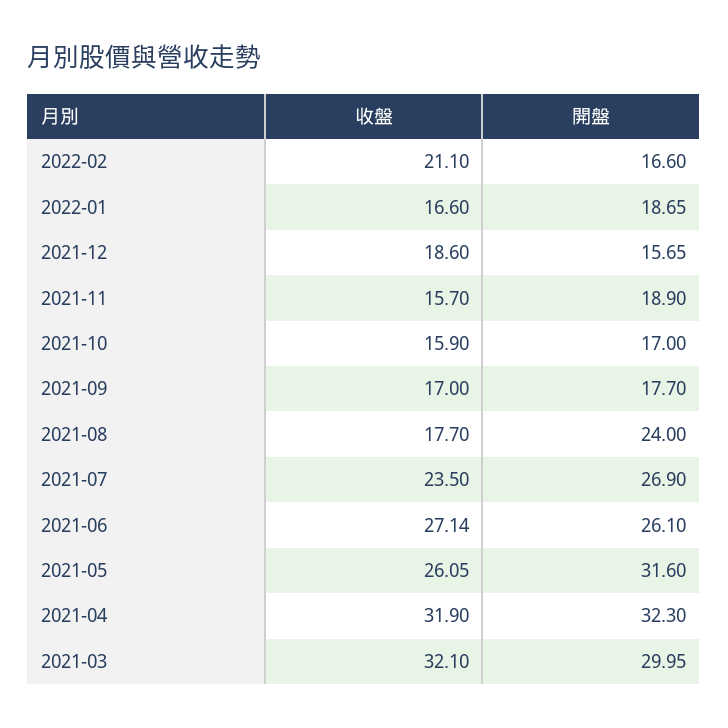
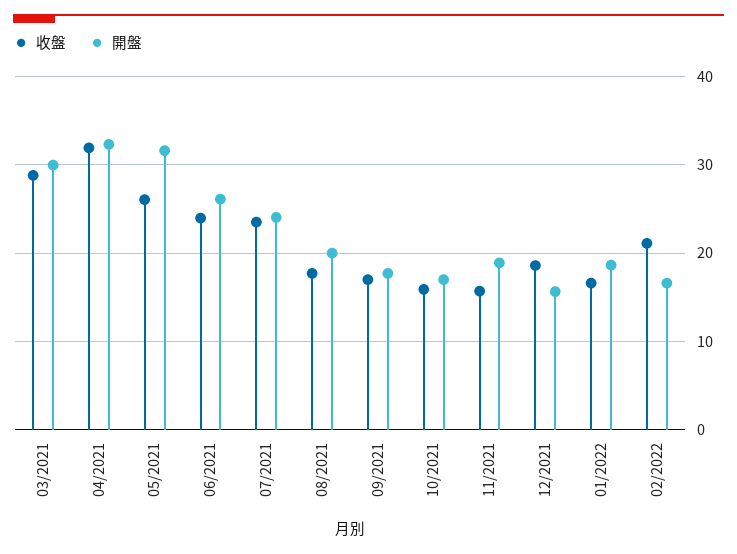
  {
    "收盤": {
      "2022-02": 21.1,
      "2022-01": 16.6,
      "2021-12": 18.6,
      "2021-11": 15.7,
      "2021-10": 15.9,
      "2021-09": 17,
      "2021-08": 17.7,
      "2021-07": 23.5,
-     "2021-06": 27.14,
+     "2021-06": 24,
      "2021-05": 26.05,
      "2021-04": 31.9,
-     "2021-03": 32.1
+     "2021-03": 29
    },
    "開盤": {
      "2022-02": 16.6,
      "2022-01": 18.65,
      "2021-12": 15.65,
      "2021-11": 18.9,
      "2021-10": 17,
      "2021-09": 17.7,
-     "2021-08": 24,
+     "2021-08": 20,
-     "2021-07": 26.9,
+     "2021-07": 24,
      "2021-06": 26.1,
      "2021-05": 31.6,
      "2021-04": 32.3,
      "2021-03": 29.95
    }
  }

